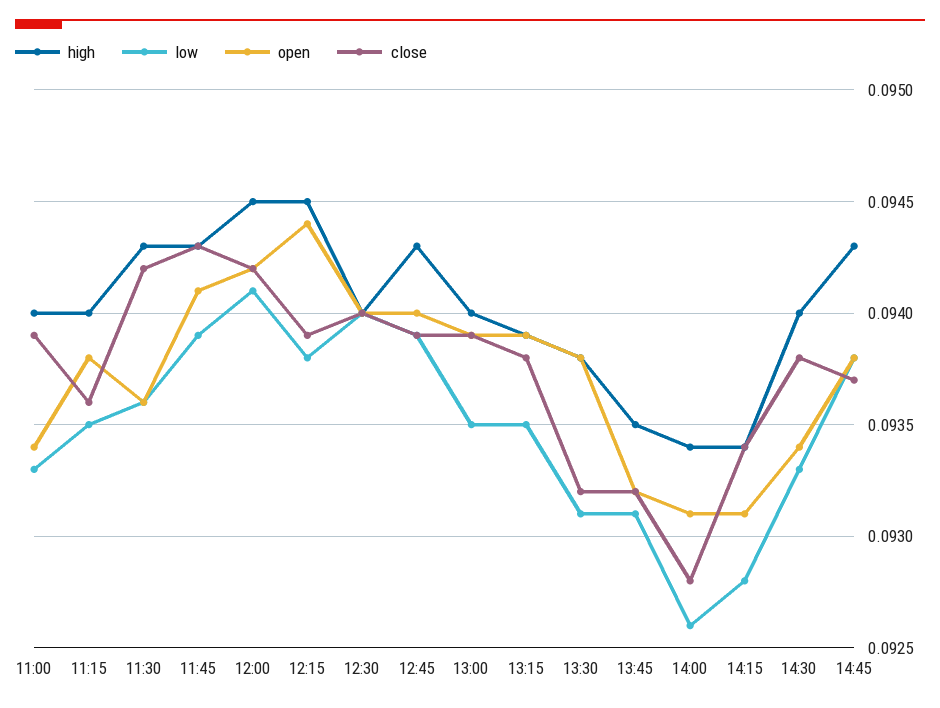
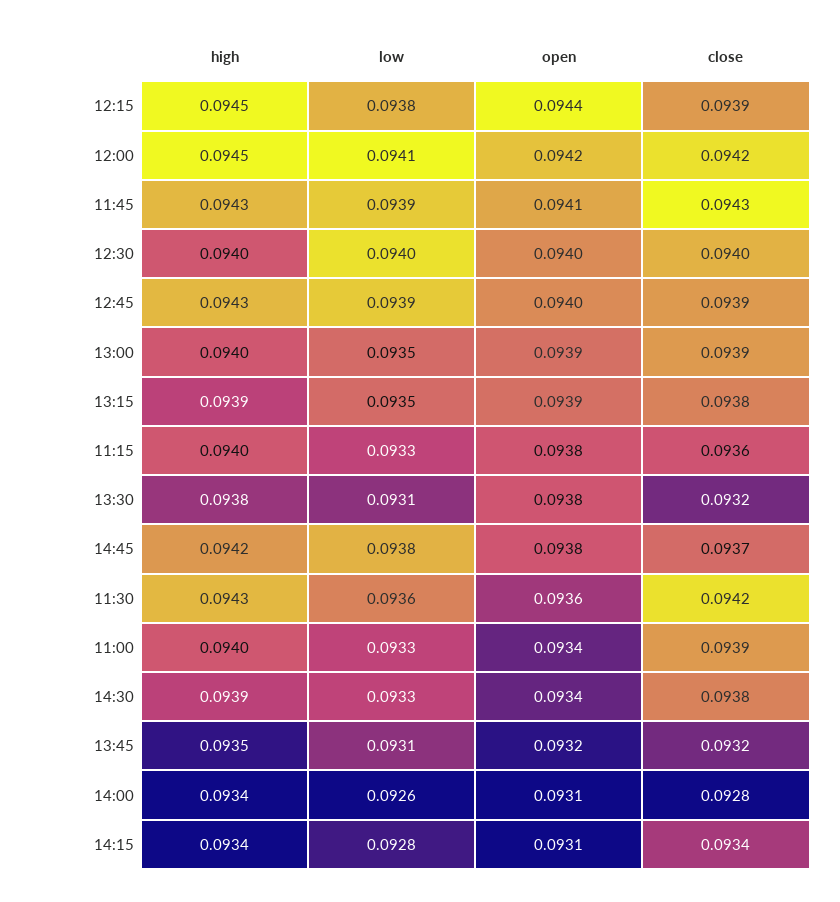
  {
    "high": {
      "11:00": 0.094,
      "11:15": 0.094,
      "11:30": 0.0943,
      "11:45": 0.0943,
      "12:00": 0.0945,
      "12:15": 0.0945,
      "12:30": 0.094,
      "12:45": 0.0943,
      "13:00": 0.094,
      "13:15": 0.0939,
      "13:30": 0.0938,
      "13:45": 0.0935,
      "14:00": 0.0934,
      "14:15": 0.0934,
-     "14:30": 0.094,
+     "14:30": 0.0939,
-     "14:45": 0.0943
+     "14:45": 0.0942
    },
    "low": {
      "11:00": 0.0933,
-     "11:15": 0.0935,
+     "11:15": 0.0933,
      "11:30": 0.0936,
      "11:45": 0.0939,
      "12:00": 0.0941,
      "12:15": 0.0938,
      "12:30": 0.094,
      "12:45": 0.0939,
      "13:00": 0.0935,
      "13:15": 0.0935,
      "13:30": 0.0931,
      "13:45": 0.0931,
      "14:00": 0.0926,
      "14:15": 0.0928,
      "14:30": 0.0933,
      "14:45": 0.0938
    },
    "open": {
      "11:00": 0.0934,
      "11:15": 0.0938,
      "11:30": 0.0936,
      "11:45": 0.0941,
      "12:00": 0.0942,
      "12:15": 0.0944,
      "12:30": 0.094,
      "12:45": 0.094,
      "13:00": 0.0939,
      "13:15": 0.0939,
      "13:30": 0.0938,
      "13:45": 0.0932,
      "14:00": 0.0931,
      "14:15": 0.0931,
      "14:30": 0.0934,
      "14:45": 0.0938
    },
    "close": {
      "11:00": 0.0939,
      "11:15": 0.0936,
      "11:30": 0.0942,
      "11:45": 0.0943,
      "12:00": 0.0942,
      "12:15": 0.0939,
      "12:30": 0.094,
      "12:45": 0.0939,
      "13:00": 0.0939,
      "13:15": 0.0938,
      "13:30": 0.0932,
      "13:45": 0.0932,
      "14:00": 0.0928,
      "14:15": 0.0934,
      "14:30": 0.0938,
      "14:45": 0.0937
    }
  }

